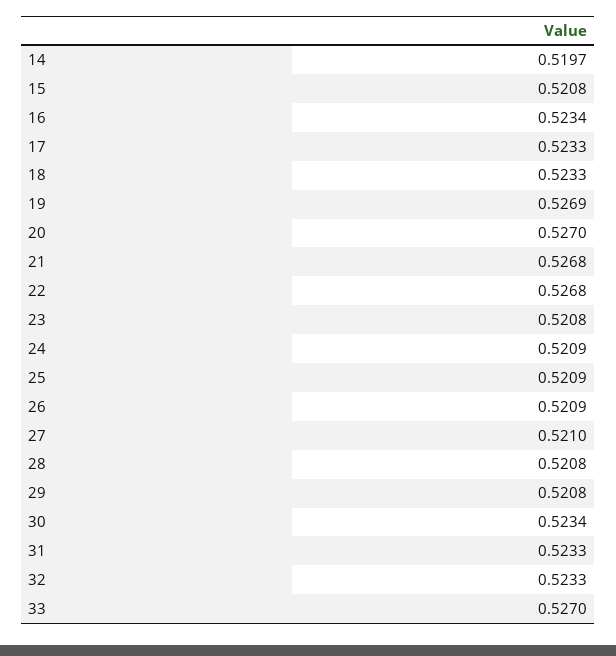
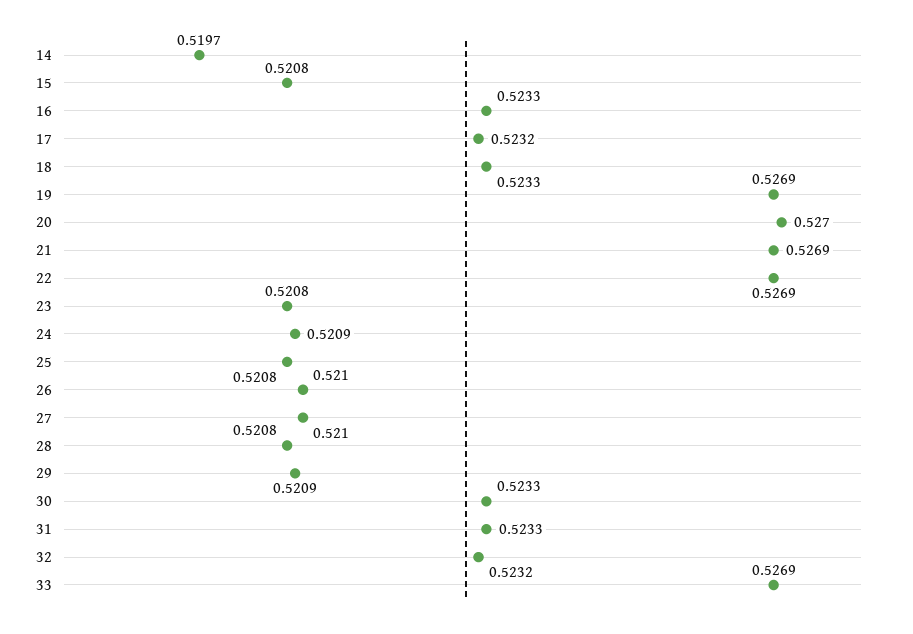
  {
    "14": 0.5197,
    "15": 0.5208,
-   "16": 0.5234,
+   "16": 0.5233,
-   "17": 0.5233,
+   "17": 0.5232,
    "18": 0.5233,
    "19": 0.5269,
    "20": 0.527,
-   "21": 0.5268,
+   "21": 0.5269,
-   "22": 0.5268,
+   "22": 0.5269,
    "23": 0.5208,
    "24": 0.5209,
-   "25": 0.5209,
+   "25": 0.5208,
-   "26": 0.5209,
+   "26": 0.521,
    "27": 0.521,
    "28": 0.5208,
-   "29": 0.5208,
+   "29": 0.5209,
-   "30": 0.5234,
+   "30": 0.5233,
    "31": 0.5233,
-   "32": 0.5233,
+   "32": 0.5232,
-   "33": 0.527
+   "33": 0.5269
  }

